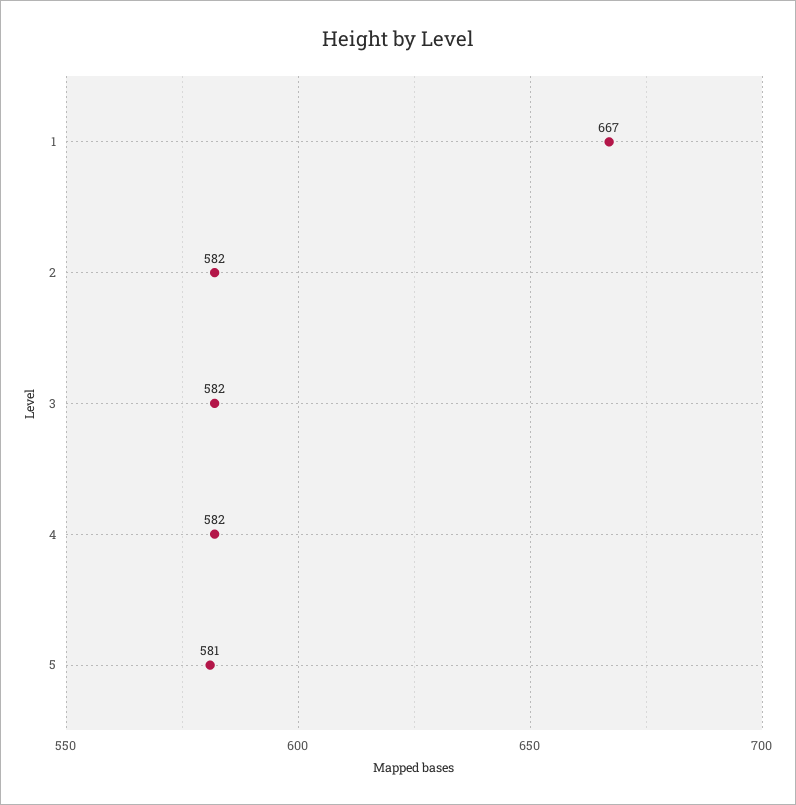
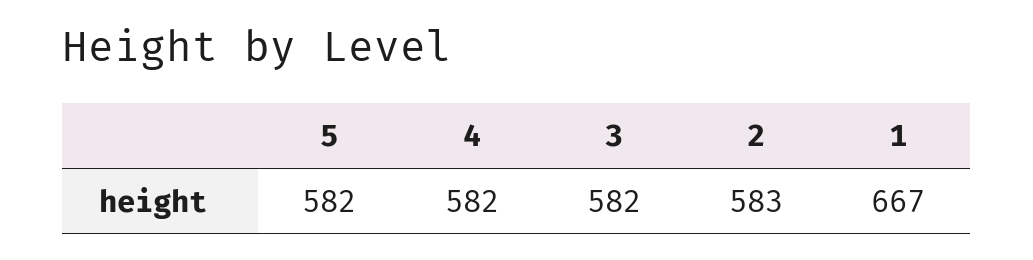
  {
    "1": 667,
-   "2": 582,
+   "2": 583,
    "3": 582,
    "4": 582,
-   "5": 581
+   "5": 582
  }

